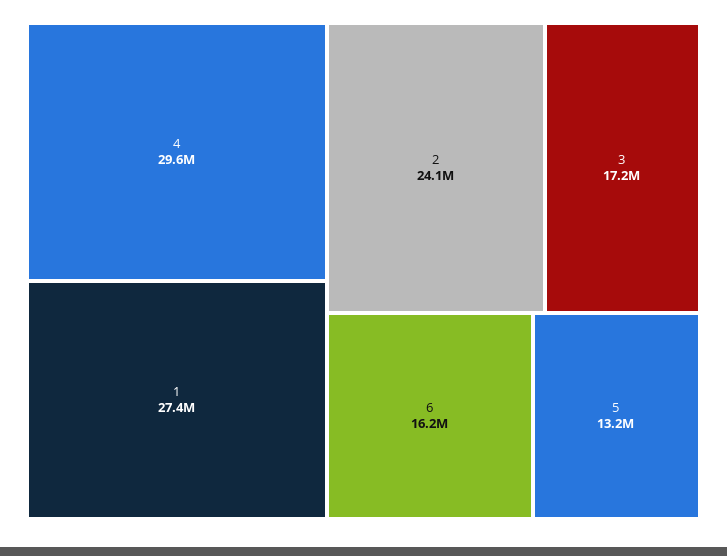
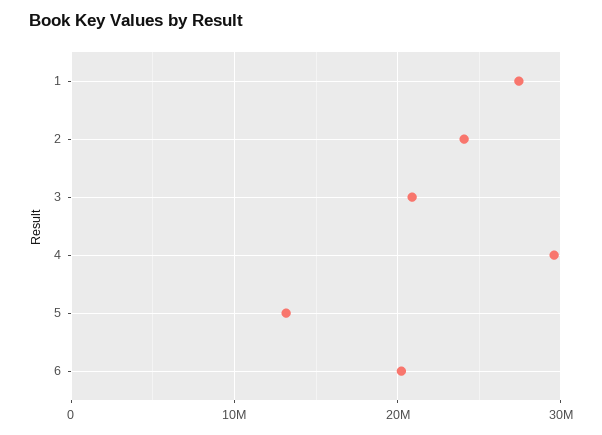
  {
    "4": 29600000,
    "1": 27400000,
    "2": 24100000,
-   "3": 17200000,
+   "3": 21000000,
-   "6": 16200000,
+   "6": 20000000,
    "5": 13200000
  }

